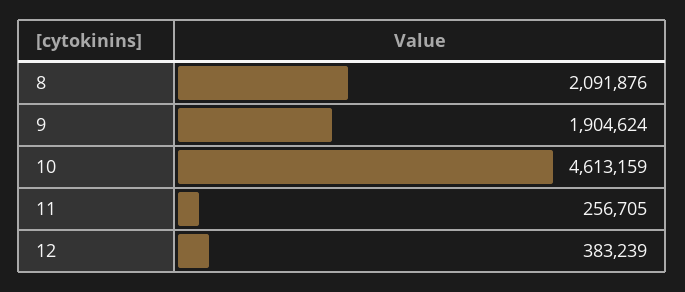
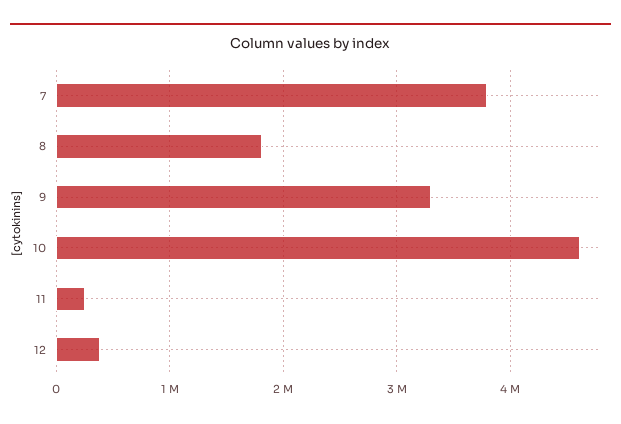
  {
-   "8": 2091876,
+   "8": 1800000,
-   "9": 1904624,
+   "9": 3300000,
    "10": 4613159,
    "11": 256705,
-   "12": 383239
+   "12": 383239,
+   "7": 3800000
  }

